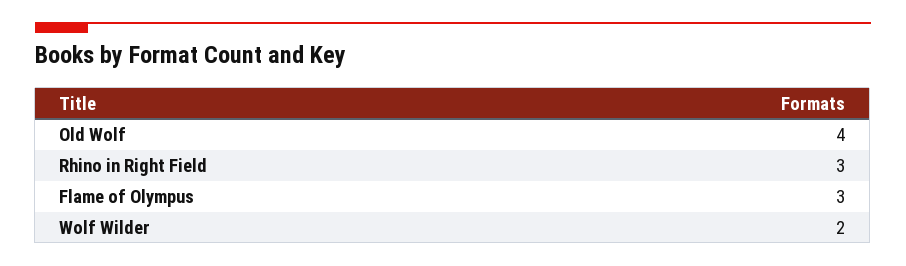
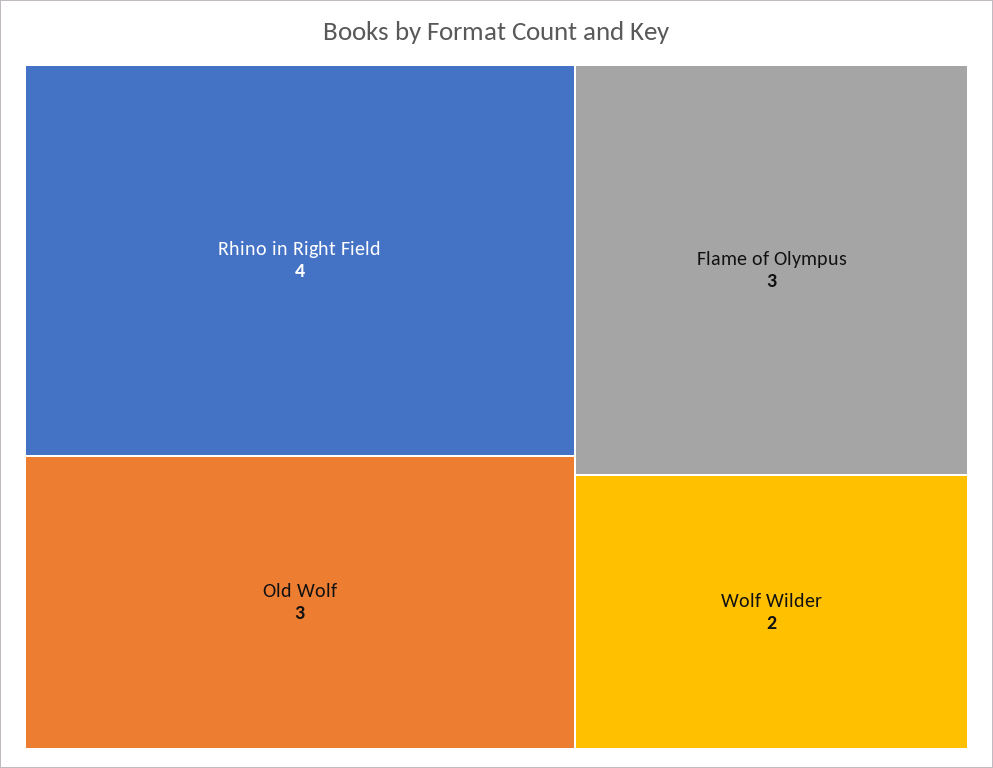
  {
-   "Old Wolf": 4,
+   "Old Wolf": 3,
-   "Rhino in Right Field": 3,
+   "Rhino in Right Field": 4,
    "Flame of Olympus": 3,
    "Wolf Wilder": 2
  }

